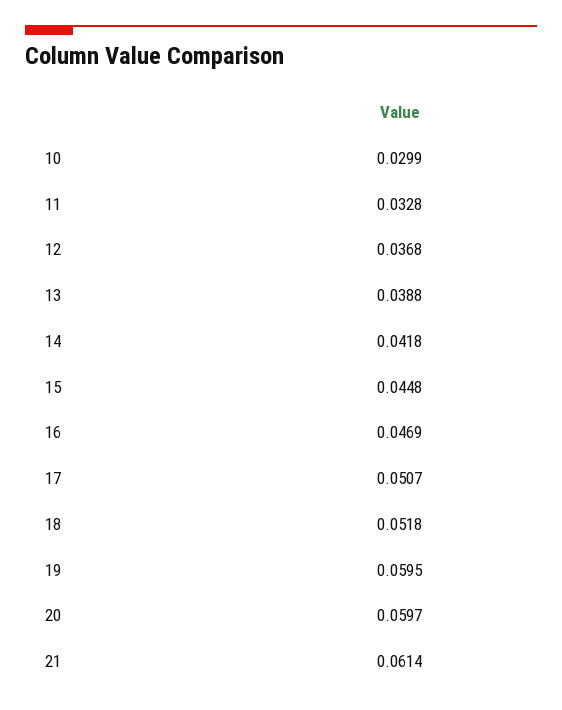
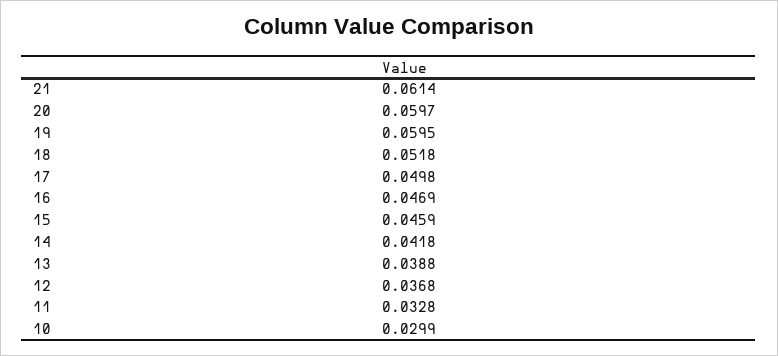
  {
    "10": 0.0299,
    "11": 0.0328,
    "12": 0.0368,
    "13": 0.0388,
    "14": 0.0418,
-   "15": 0.0448,
+   "15": 0.0459,
    "16": 0.0469,
-   "17": 0.0507,
+   "17": 0.0498,
    "18": 0.0518,
    "19": 0.0595,
    "20": 0.0597,
    "21": 0.0614
  }

